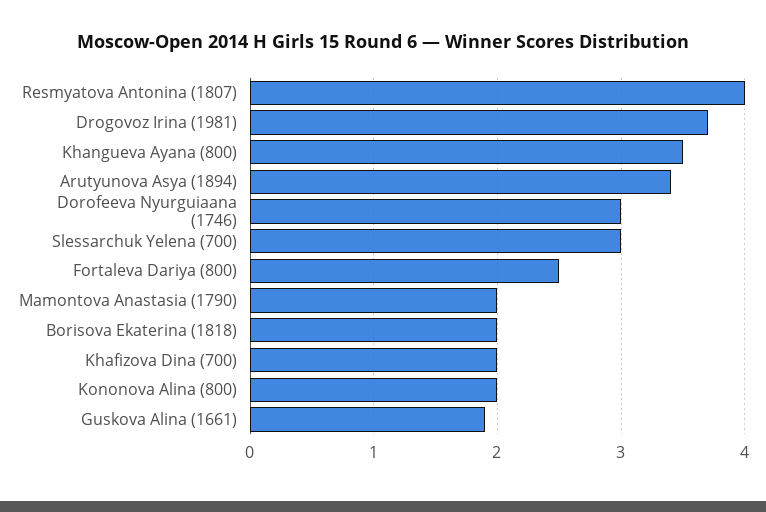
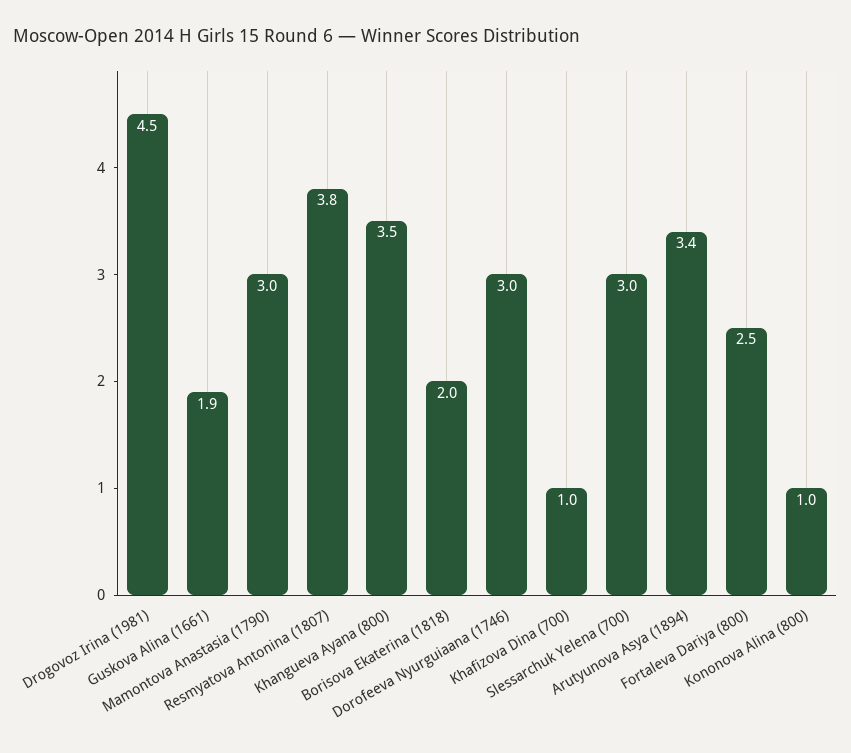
  {
-   "Resmyatova Antonina (1807)": 4,
+   "Resmyatova Antonina (1807)": 3.8,
-   "Drogovoz Irina (1981)": 3.7,
+   "Drogovoz Irina (1981)": 4.5,
    "Khangueva Ayana (800)": 3.5,
    "Arutyunova Asya (1894)": 3.4,
    "Dorofeeva Nyurguiaana (1746)": 3,
    "Slessarchuk Yelena (700)": 3,
    "Fortaleva Dariya (800)": 2.5,
-   "Mamontova Anastasia (1790)": 2,
+   "Mamontova Anastasia (1790)": 3,
    "Borisova Ekaterina (1818)": 2,
-   "Khafizova Dina (700)": 2,
+   "Khafizova Dina (700)": 1,
-   "Kononova Alina (800)": 2,
+   "Kononova Alina (800)": 1,
    "Guskova Alina (1661)": 1.9
  }

